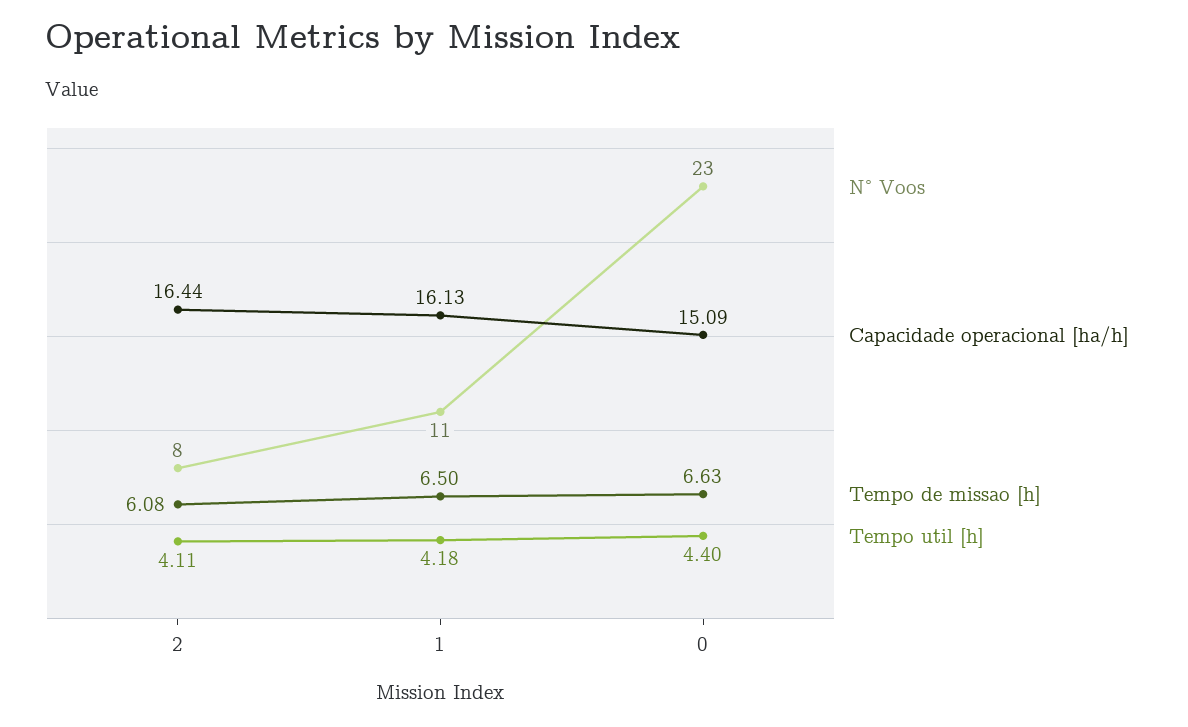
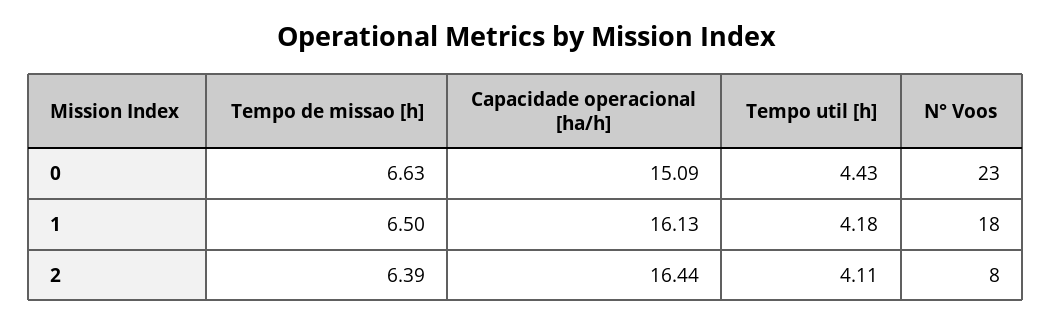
  {
    "N° Voos": {
      "2": 8,
-     "1": 11,
+     "1": 18,
      "0": 23
    },
    "Capacidade operacional [ha/h]": {
      "2": 16.44,
      "1": 16.13,
      "0": 15.09
    },
    "Tempo de missao [h]": {
-     "2": 6.08,
+     "2": 6.39,
      "1": 6.5,
      "0": 6.63
    },
    "Tempo util [h]": {
      "2": 4.11,
      "1": 4.18,
-     "0": 4.4
+     "0": 4.43
    }
  }

